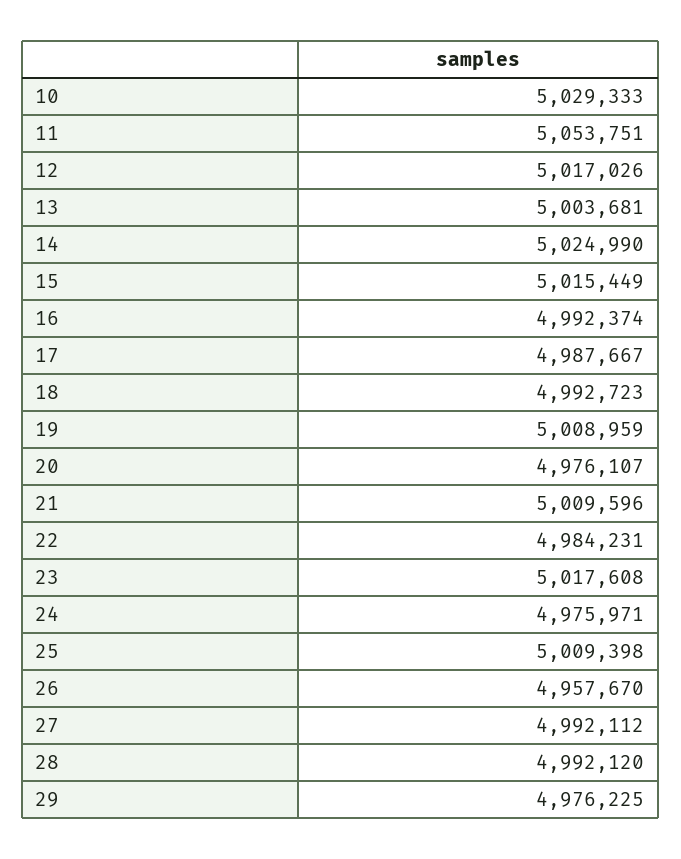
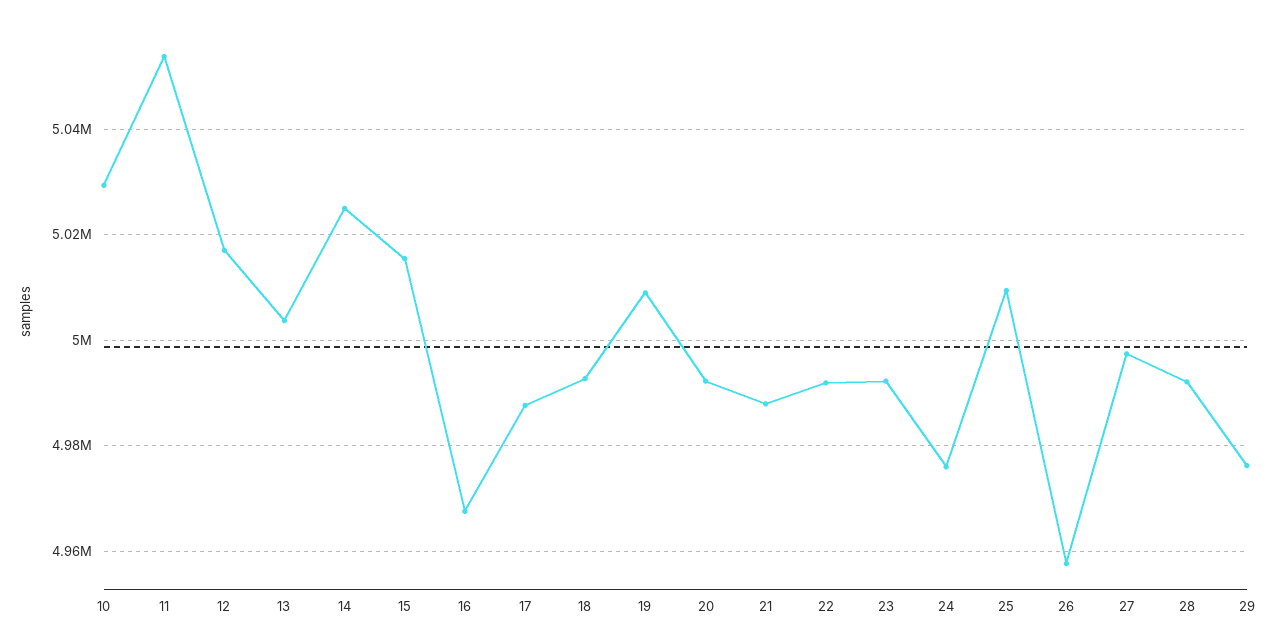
  {
    "10": 5029333,
    "11": 5053751,
    "12": 5017026,
    "13": 5003681,
    "14": 5024990,
    "15": 5015449,
-   "16": 4992374,
+   "16": 4968000,
    "17": 4987667,
    "18": 4992723,
    "19": 5008959,
-   "20": 4976107,
+   "20": 4992000,
-   "21": 5009596,
+   "21": 4988000,
-   "22": 4984231,
+   "22": 4992000,
-   "23": 5017608,
+   "23": 4992000,
    "24": 4975971,
    "25": 5009398,
    "26": 4957670,
-   "27": 4992112,
+   "27": 4998000,
    "28": 4992120,
    "29": 4976225
  }

